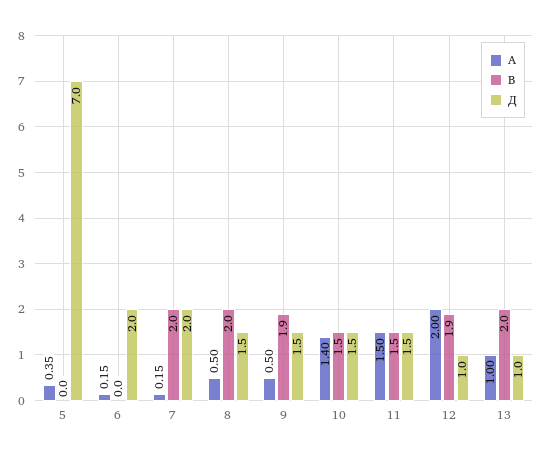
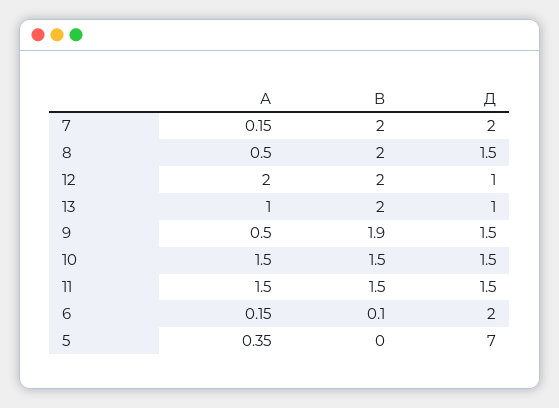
  {
    "А": {
      "5": 0.35,
      "6": 0.15,
      "7": 0.15,
      "8": 0.5,
      "9": 0.5,
-     "10": 1.4,
+     "10": 1.5,
      "11": 1.5,
      "12": 2,
      "13": 1
    },
    "В": {
      "5": 0,
-     "6": 0,
+     "6": 0.1,
      "7": 2,
      "8": 2,
      "9": 1.9,
      "10": 1.5,
      "11": 1.5,
-     "12": 1.9,
+     "12": 2,
      "13": 2
    },
    "Д": {
      "5": 7,
      "6": 2,
      "7": 2,
      "8": 1.5,
      "9": 1.5,
      "10": 1.5,
      "11": 1.5,
      "12": 1,
      "13": 1
    }
  }

